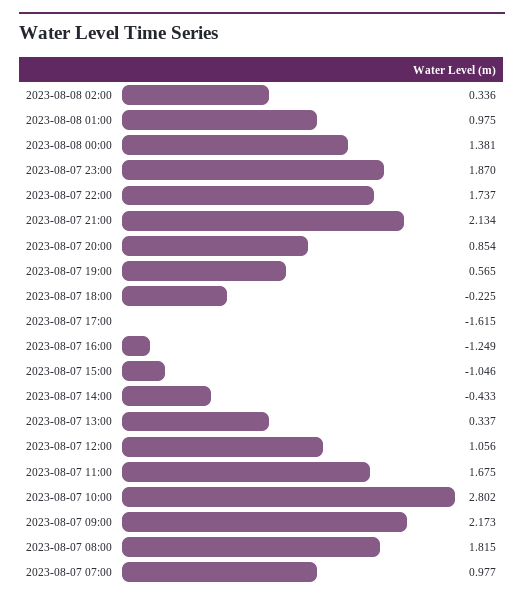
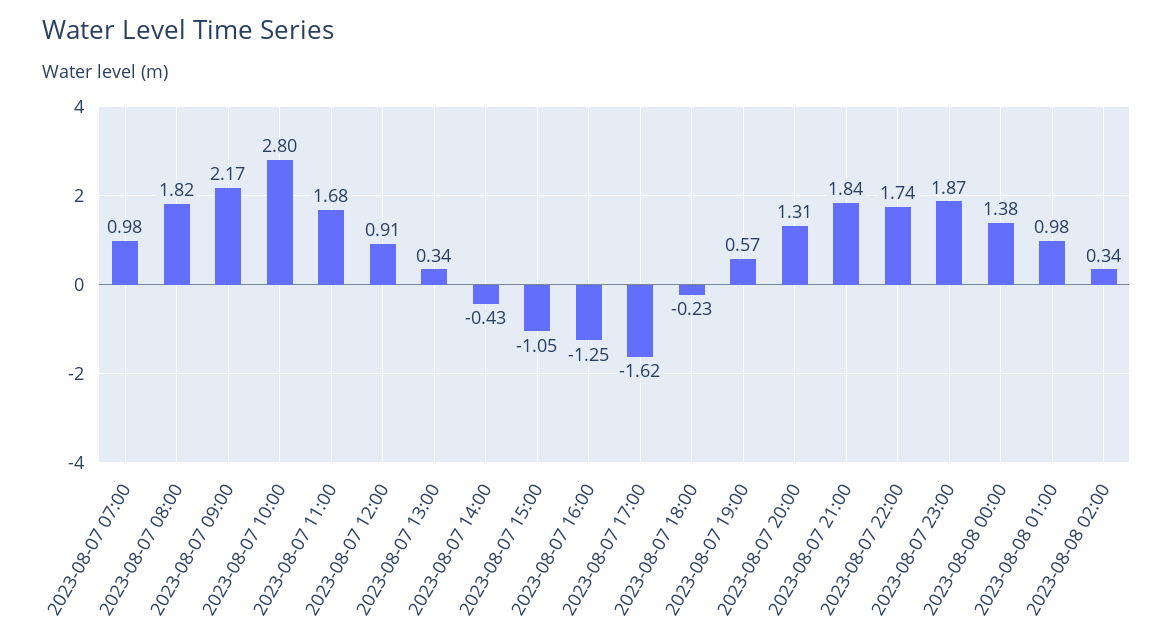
  {
    "2023-08-08 02:00": 0.336,
    "2023-08-08 01:00": 0.975,
    "2023-08-08 00:00": 1.381,
    "2023-08-07 23:00": 1.87,
    "2023-08-07 22:00": 1.737,
-   "2023-08-07 21:00": 2.134,
+   "2023-08-07 21:00": 1.84,
-   "2023-08-07 20:00": 0.854,
+   "2023-08-07 20:00": 1.31,
    "2023-08-07 19:00": 0.565,
    "2023-08-07 18:00": -0.225,
    "2023-08-07 17:00": -1.615,
    "2023-08-07 16:00": -1.249,
    "2023-08-07 15:00": -1.046,
    "2023-08-07 14:00": -0.433,
    "2023-08-07 13:00": 0.337,
-   "2023-08-07 12:00": 1.056,
+   "2023-08-07 12:00": 0.91,
    "2023-08-07 11:00": 1.675,
    "2023-08-07 10:00": 2.802,
    "2023-08-07 09:00": 2.173,
    "2023-08-07 08:00": 1.815,
    "2023-08-07 07:00": 0.977
  }

